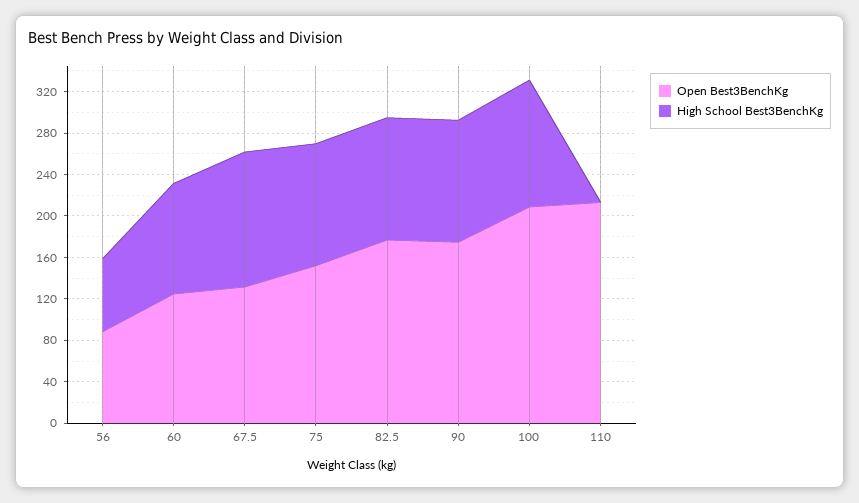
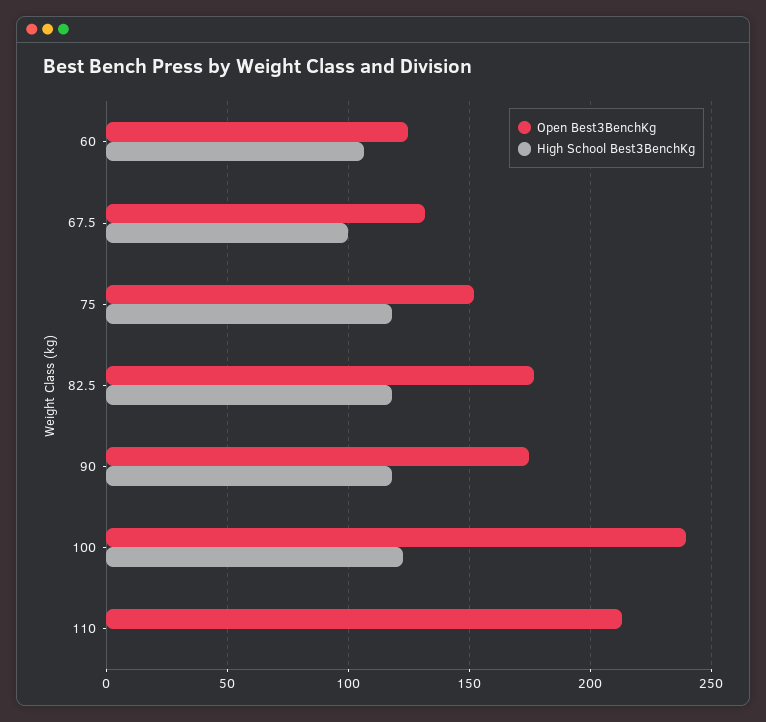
  {
    "Open Best3BenchKg": {
-     "56": 90,
      "60": 125,
      "67.5": 130,
      "75": 150,
      "82.5": 175,
      "90": 175,
-     "100": 210,
+     "100": 240,
      "110": 215
    },
    "High School Best3BenchKg": {
-     "56": 70,
      "60": 105,
-     "67.5": 130,
+     "67.5": 100,
      "75": 120,
      "82.5": 120,
      "90": 120,
      "100": 120,
      "110": 0
    }
  }

